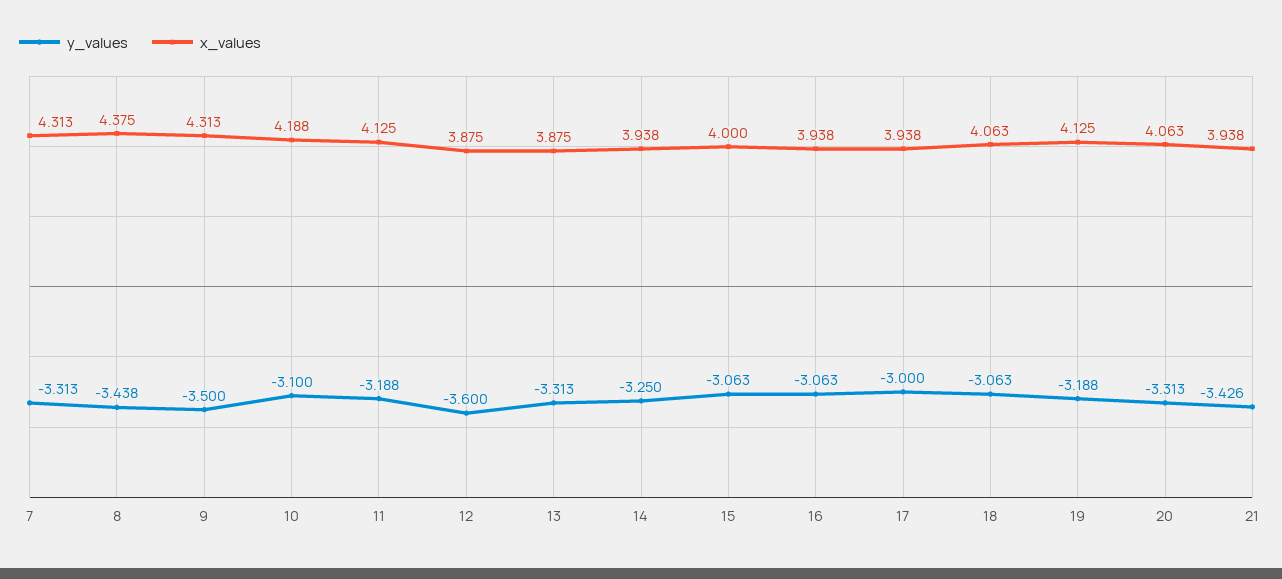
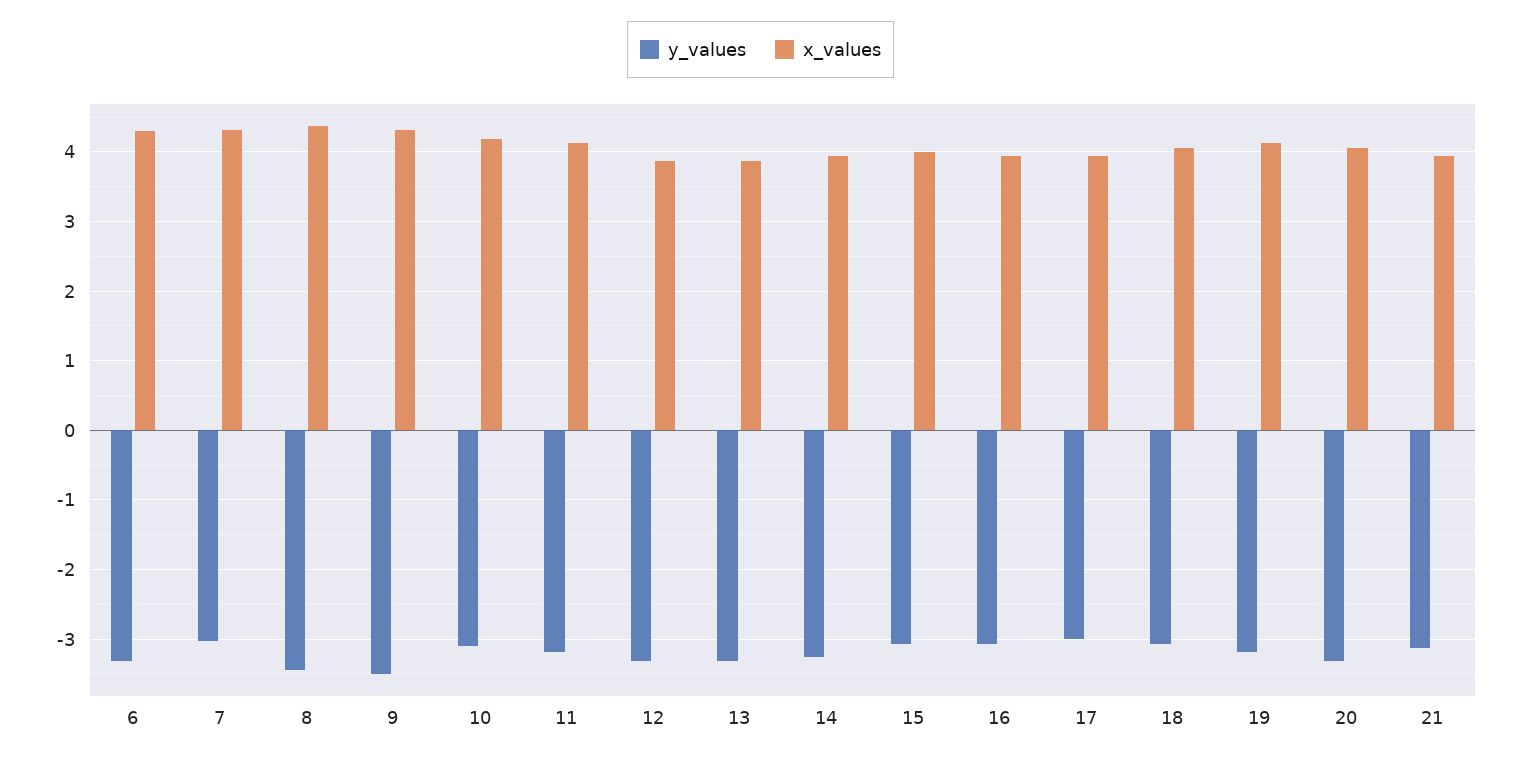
  {
    "y_values": {
-     "7": -3.313,
+     "7": -3,
      "8": -3.438,
      "9": -3.5,
      "10": -3.1,
      "11": -3.188,
-     "12": -3.6,
+     "12": -3.3,
      "13": -3.313,
      "14": -3.25,
      "15": -3.063,
      "16": -3.063,
      "17": -3,
      "18": -3.063,
      "19": -3.188,
      "20": -3.313,
-     "21": -3.426
+     "21": -3.1,
+     "6": -3.3
    },
    "x_values": {
      "7": 4.313,
      "8": 4.375,
      "9": 4.313,
      "10": 4.188,
      "11": 4.125,
      "12": 3.875,
      "13": 3.875,
      "14": 3.938,
      "15": 4,
      "16": 3.938,
      "17": 3.938,
      "18": 4.063,
      "19": 4.125,
      "20": 4.063,
-     "21": 3.938
+     "21": 3.938,
+     "6": 4.3
    }
  }

